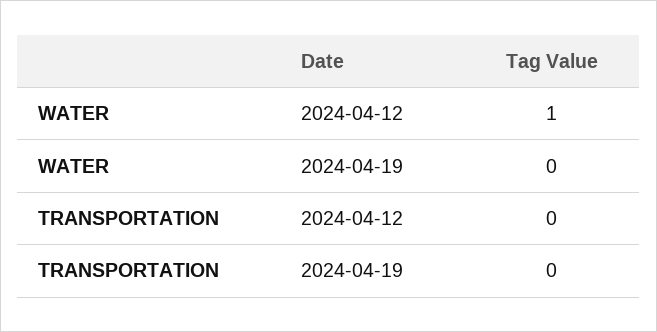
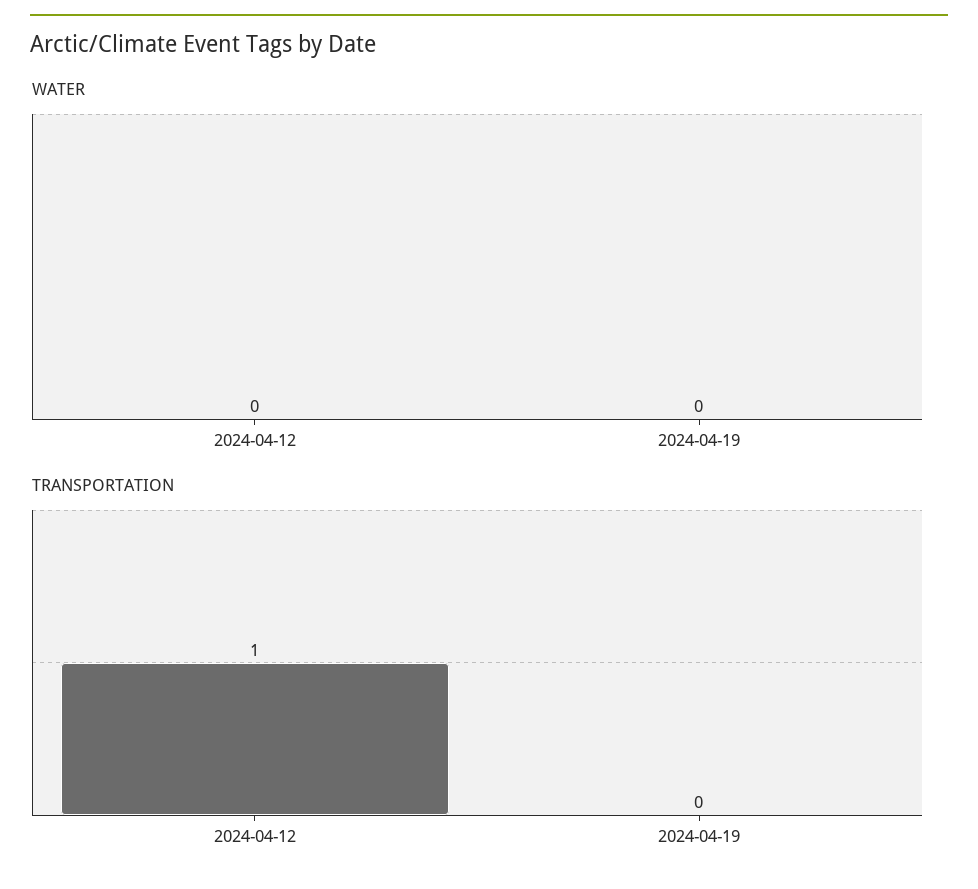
  {
    "WATER": {
-     "2024-04-12": 1,
+     "2024-04-12": 0,
      "2024-04-19": 0
    },
    "TRANSPORTATION": {
-     "2024-04-12": 0,
+     "2024-04-12": 1,
      "2024-04-19": 0
    }
  }

